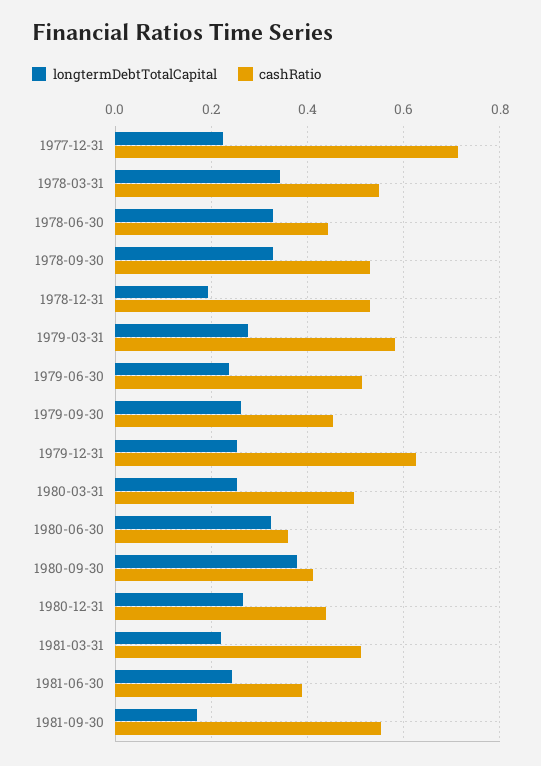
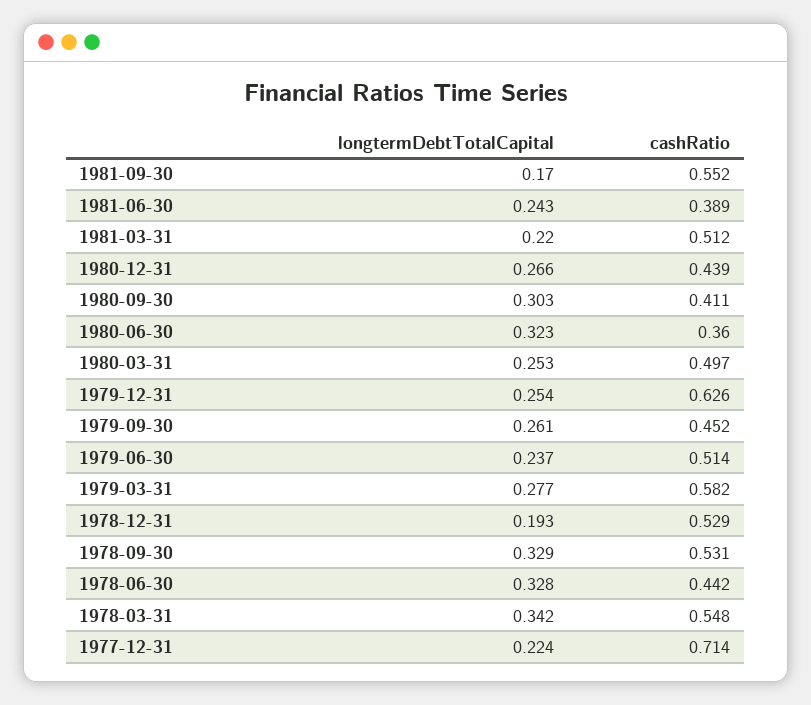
  {
    "longtermDebtTotalCapital": {
      "1977-12-31": 0.224,
      "1978-03-31": 0.342,
      "1978-06-30": 0.328,
      "1978-09-30": 0.329,
      "1978-12-31": 0.193,
      "1979-03-31": 0.277,
      "1979-06-30": 0.237,
      "1979-09-30": 0.261,
      "1979-12-31": 0.254,
      "1980-03-31": 0.253,
      "1980-06-30": 0.323,
-     "1980-09-30": 0.38,
+     "1980-09-30": 0.303,
      "1980-12-31": 0.266,
      "1981-03-31": 0.22,
      "1981-06-30": 0.243,
      "1981-09-30": 0.17
    },
    "cashRatio": {
      "1977-12-31": 0.714,
      "1978-03-31": 0.548,
      "1978-06-30": 0.442,
      "1978-09-30": 0.531,
      "1978-12-31": 0.529,
      "1979-03-31": 0.582,
      "1979-06-30": 0.514,
      "1979-09-30": 0.452,
      "1979-12-31": 0.626,
      "1980-03-31": 0.497,
      "1980-06-30": 0.36,
      "1980-09-30": 0.411,
      "1980-12-31": 0.439,
      "1981-03-31": 0.512,
      "1981-06-30": 0.389,
      "1981-09-30": 0.552
    }
  }

